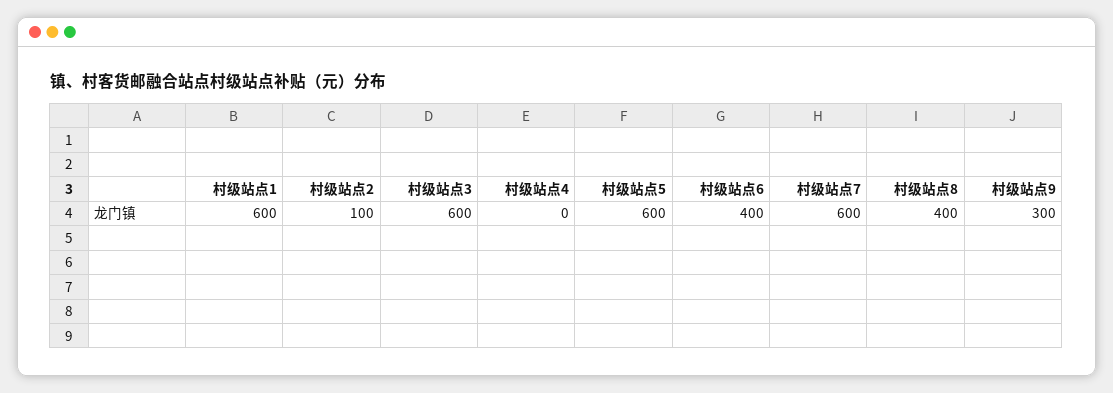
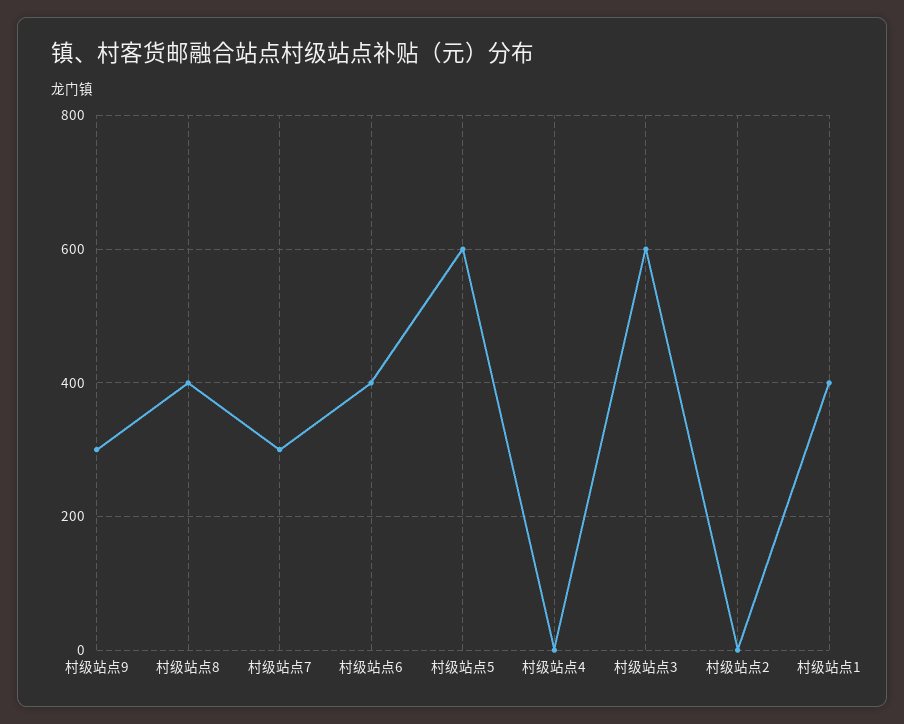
  {
-   "村级站点1": 600,
+   "村级站点1": 400,
-   "村级站点2": 100,
+   "村级站点2": 0,
    "村级站点3": 600,
    "村级站点4": 0,
    "村级站点5": 600,
    "村级站点6": 400,
-   "村级站点7": 600,
+   "村级站点7": 300,
    "村级站点8": 400,
    "村级站点9": 300
  }

